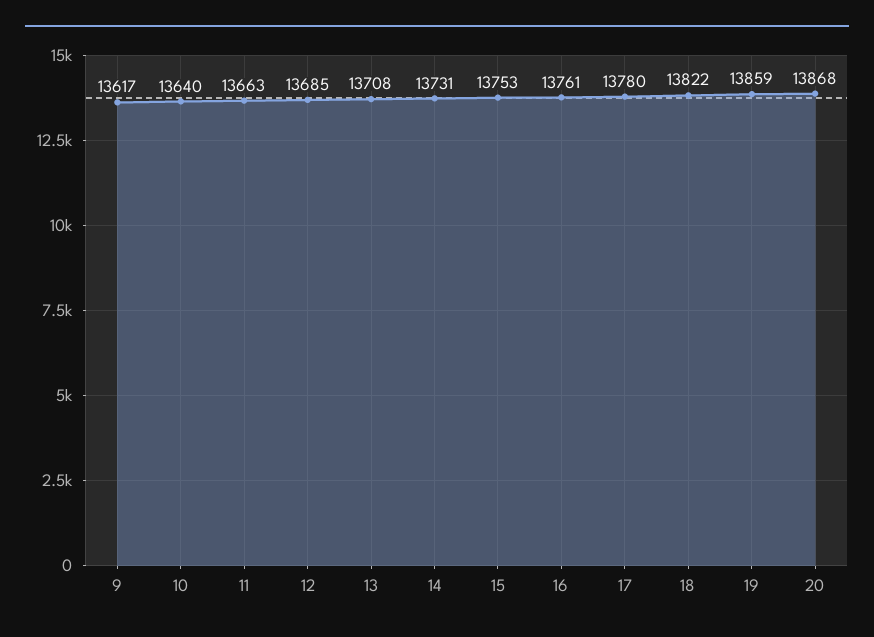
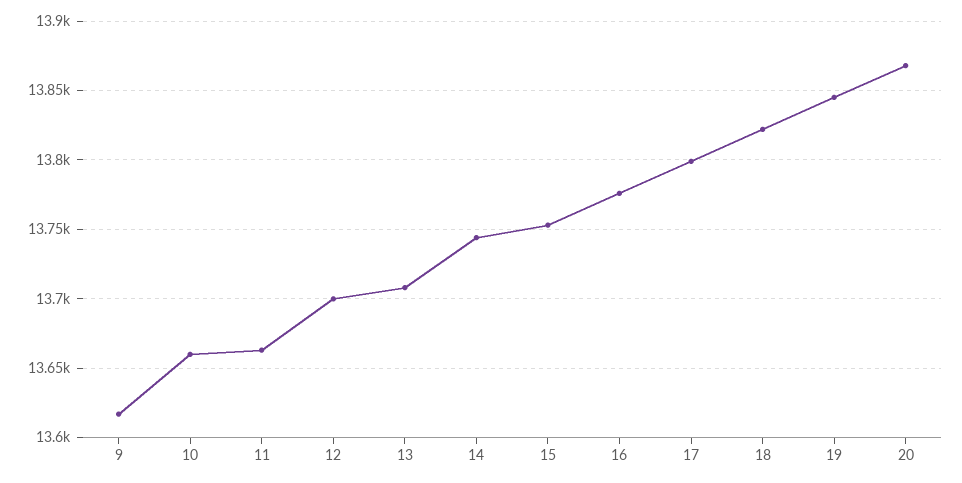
  {
    "9": 13617,
-   "10": 13640,
+   "10": 13660,
    "11": 13663,
-   "12": 13685,
+   "12": 13700,
    "13": 13708,
-   "14": 13731,
+   "14": 13745,
    "15": 13753,
-   "16": 13761,
+   "16": 13775,
-   "17": 13780,
+   "17": 13800,
    "18": 13822,
-   "19": 13859,
+   "19": 13845,
    "20": 13868
  }

